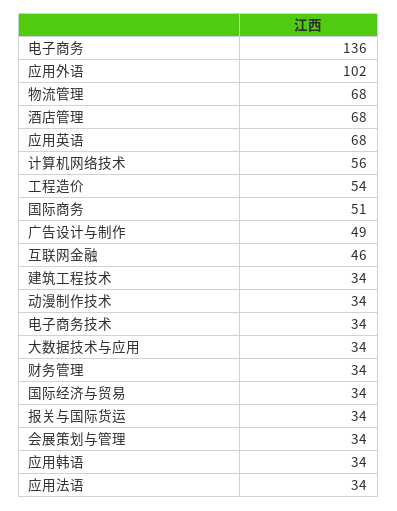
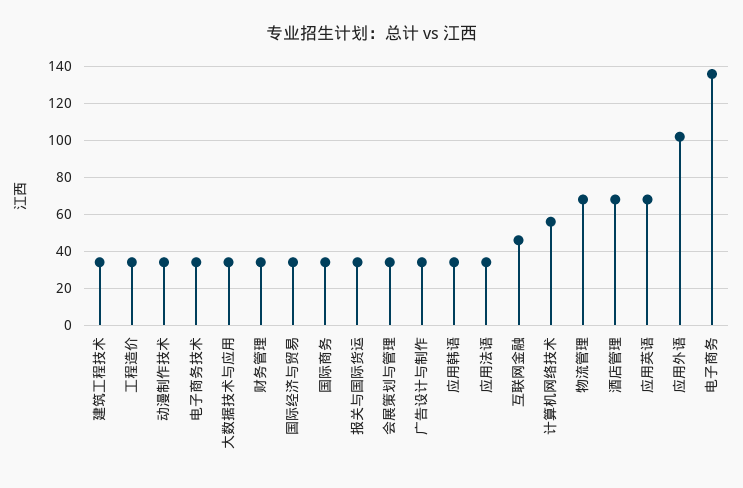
  {
    "电子商务": 136,
    "应用外语": 102,
    "物流管理": 68,
    "酒店管理": 68,
    "应用英语": 68,
    "计算机网络技术": 56,
-   "工程造价": 54,
+   "工程造价": 35,
-   "国际商务": 51,
+   "国际商务": 35,
-   "广告设计与制作": 49,
+   "广告设计与制作": 35,
    "互联网金融": 46,
    "建筑工程技术": 34,
    "动漫制作技术": 34,
    "电子商务技术": 34,
    "大数据技术与应用": 34,
    "财务管理": 34,
    "国际经济与贸易": 34,
    "报关与国际货运": 34,
    "会展策划与管理": 34,
    "应用韩语": 34,
    "应用法语": 34
  }

